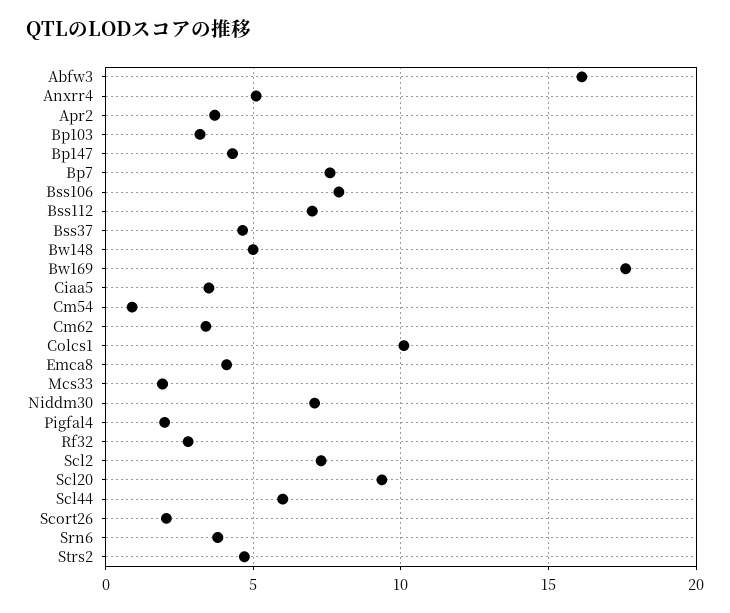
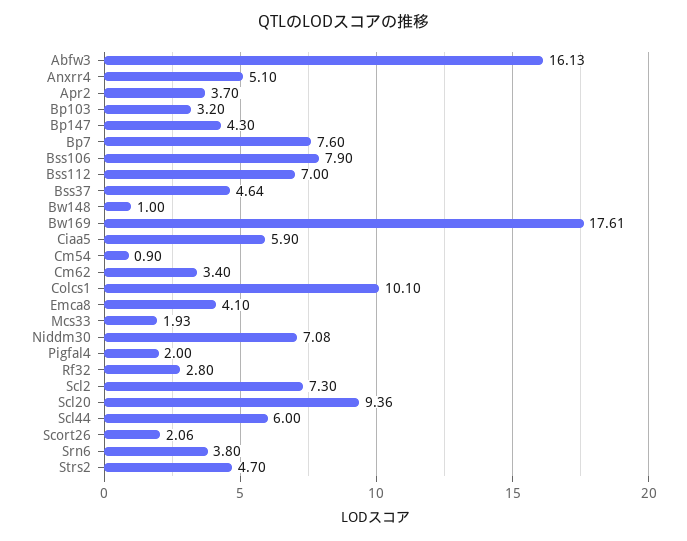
  {
    "Abfw3": 16.13,
    "Anxrr4": 5.1,
    "Apr2": 3.7,
    "Bp103": 3.2,
    "Bp147": 4.3,
    "Bp7": 7.6,
    "Bss106": 7.9,
    "Bss112": 7,
    "Bss37": 4.64,
-   "Bw148": 5,
+   "Bw148": 1,
    "Bw169": 17.61,
-   "Ciaa5": 3.5,
+   "Ciaa5": 5.9,
    "Cm54": 0.9,
    "Cm62": 3.4,
    "Colcs1": 10.1,
    "Emca8": 4.1,
    "Mcs33": 1.93,
    "Niddm30": 7.08,
    "Pigfal4": 2,
    "Rf32": 2.8,
    "Scl2": 7.3,
    "Scl20": 9.36,
    "Scl44": 6,
    "Scort26": 2.06,
    "Srn6": 3.8,
    "Strs2": 4.7
  }

